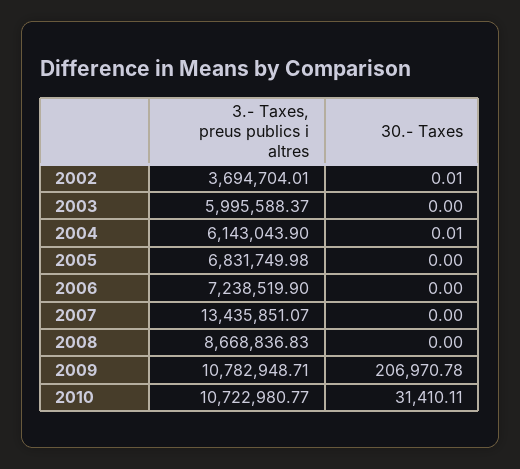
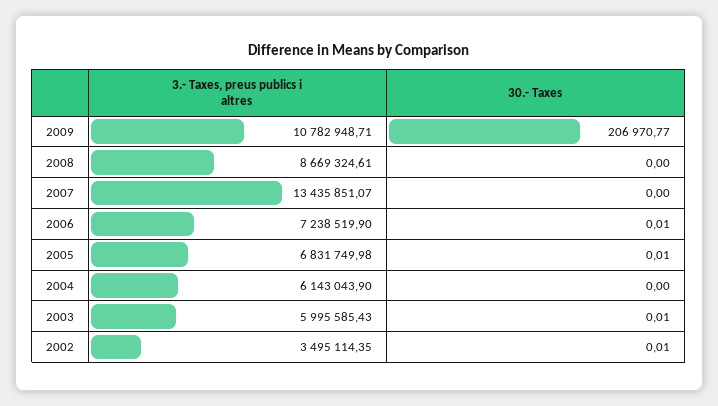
  {
    "3.- Taxes, preus publics i altres": {
-     "2002": 3694704.01,
+     "2002": 3495114.35,
-     "2003": 5995588.37,
+     "2003": 5995585.43,
      "2004": 6143043.9,
      "2005": 6831749.98,
      "2006": 7238519.9,
      "2007": 13435851.07,
-     "2008": 8668836.83,
+     "2008": 8669324.61,
-     "2009": 10782948.71,
+     "2009": 10782948.71
-     "2010": 10722980.77
    },
    "30.- Taxes": {
      "2002": 0.01,
-     "2003": 0,
+     "2003": 0.01,
-     "2004": 0.01,
+     "2004": 0,
-     "2005": 0,
+     "2005": 0.01,
-     "2006": 0,
+     "2006": 0.01,
      "2007": 0,
      "2008": 0,
-     "2009": 206970.78,
+     "2009": 206970.77
-     "2010": 31410.11
    }
  }

